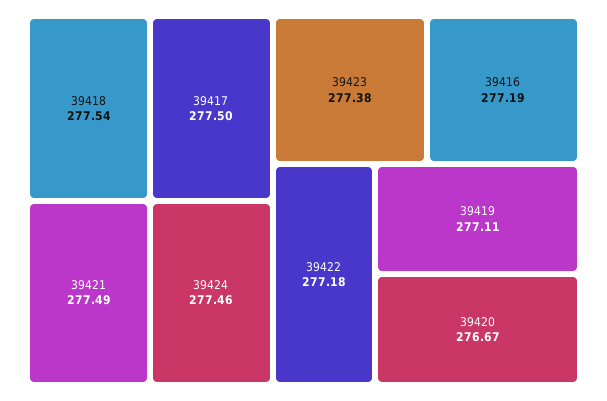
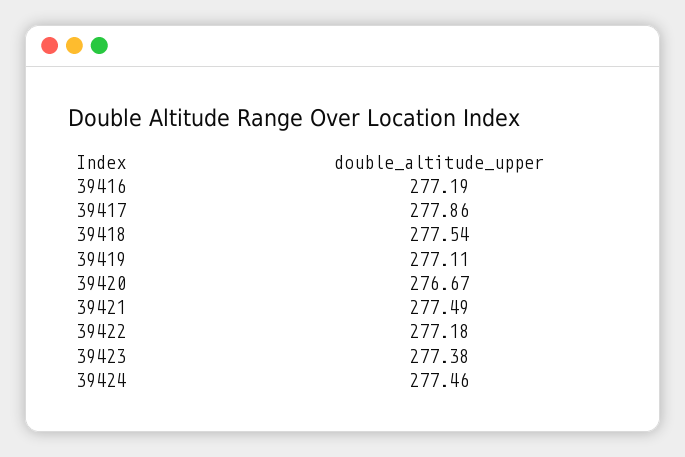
  {
    "39418": 277.54,
-   "39417": 277.5,
+   "39417": 277.86,
    "39421": 277.49,
    "39424": 277.46,
    "39423": 277.38,
    "39416": 277.19,
    "39422": 277.18,
    "39419": 277.11,
    "39420": 276.67
  }

